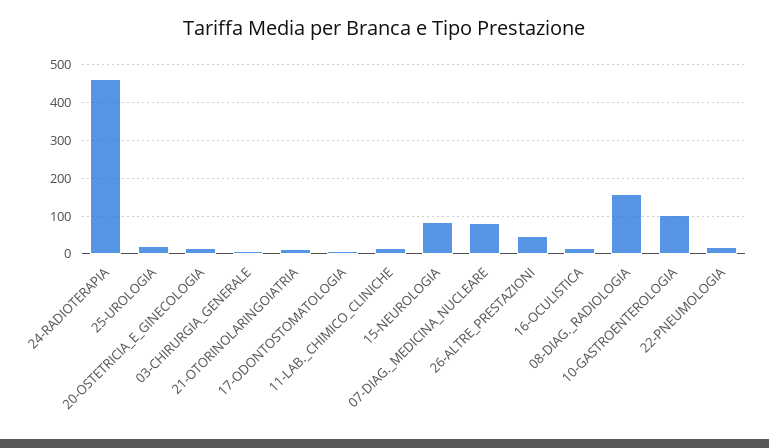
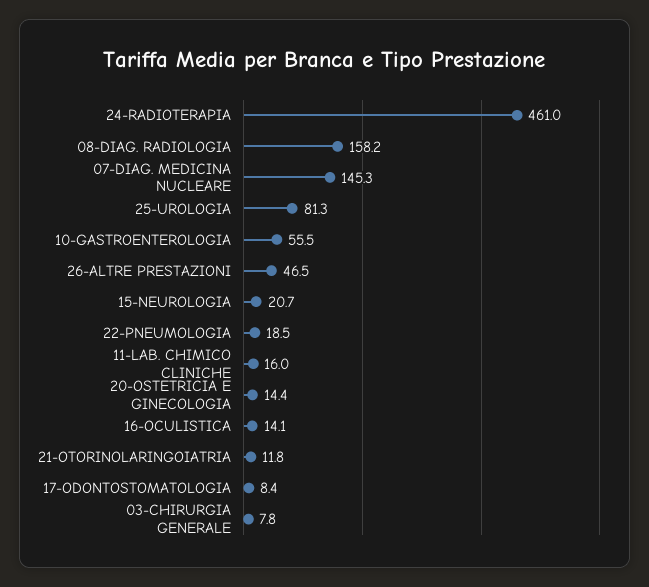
  {
    "24-RADIOTERAPIA": 461,
-   "25-UROLOGIA": 20,
+   "25-UROLOGIA": 81.3,
    "20-OSTETRICIA_E_GINECOLOGIA": 14.4,
    "03-CHIRURGIA_GENERALE": 7.8,
    "21-OTORINOLARINGOIATRIA": 11.8,
    "17-ODONTOSTOMATOLOGIA": 8.4,
    "11-LAB._CHIMICO_CLINICHE": 16,
-   "15-NEUROLOGIA": 80,
+   "15-NEUROLOGIA": 20.7,
-   "07-DIAG._MEDICINA_NUCLEARE": 80,
+   "07-DIAG._MEDICINA_NUCLEARE": 145.3,
    "26-ALTRE_PRESTAZIONI": 46.5,
    "16-OCULISTICA": 14.1,
    "08-DIAG._RADIOLOGIA": 158.2,
-   "10-GASTROENTEROLOGIA": 100,
+   "10-GASTROENTEROLOGIA": 55.5,
    "22-PNEUMOLOGIA": 18.5
  }

